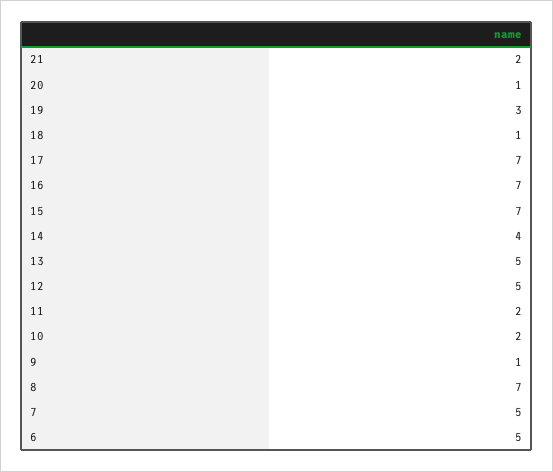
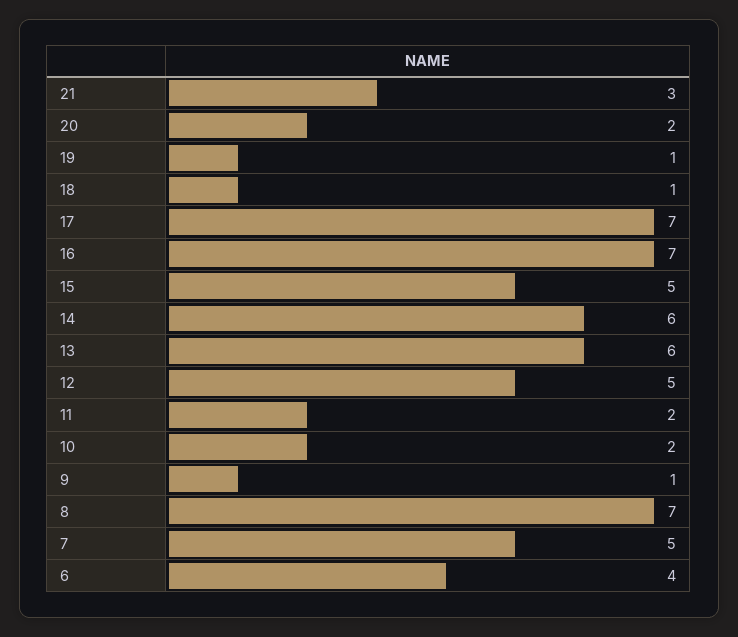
  {
-   "21": 2,
+   "21": 3,
-   "20": 1,
+   "20": 2,
-   "19": 3,
+   "19": 1,
    "18": 1,
    "17": 7,
    "16": 7,
-   "15": 7,
+   "15": 5,
-   "14": 4,
+   "14": 6,
-   "13": 5,
+   "13": 6,
    "12": 5,
    "11": 2,
    "10": 2,
    "9": 1,
    "8": 7,
    "7": 5,
-   "6": 5
+   "6": 4
  }

